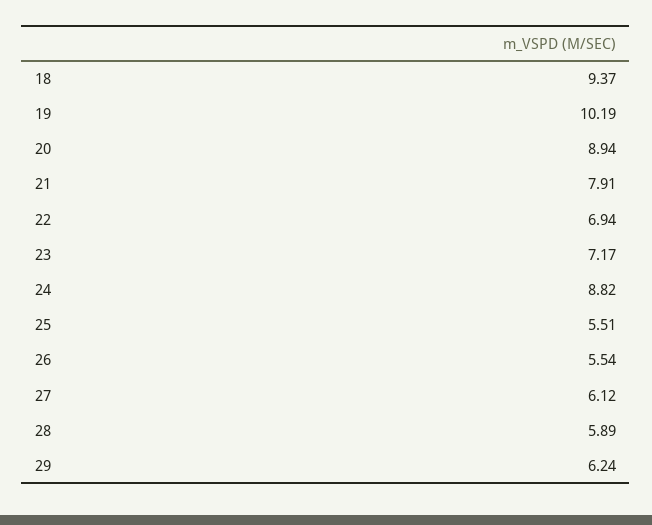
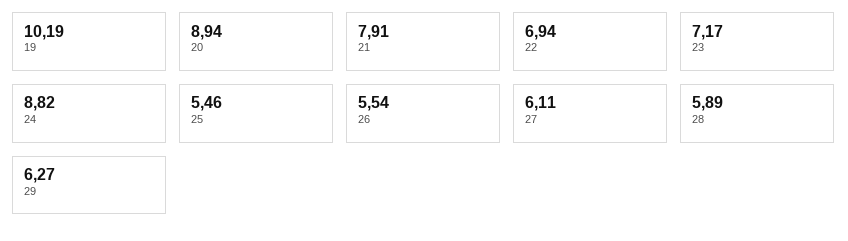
  {
-   "18": 9.37,
    "19": 10.19,
    "20": 8.94,
    "21": 7.91,
    "22": 6.94,
    "23": 7.17,
    "24": 8.82,
-   "25": 5.51,
+   "25": 5.46,
    "26": 5.54,
-   "27": 6.12,
+   "27": 6.11,
    "28": 5.89,
-   "29": 6.24
+   "29": 6.27
  }

